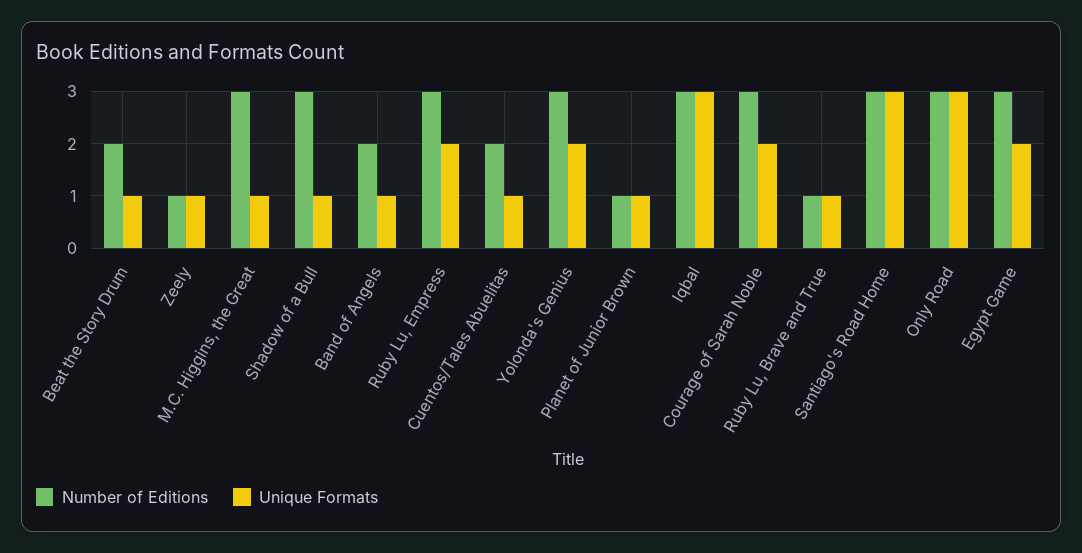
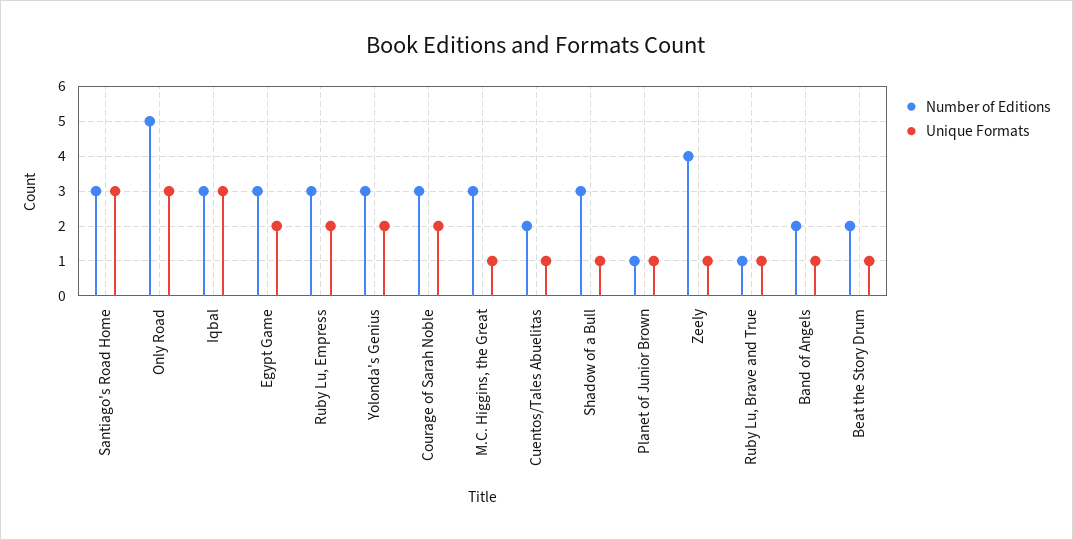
  {
    "Number of Editions": {
      "Beat the Story Drum": 2,
-     "Zeely": 1,
+     "Zeely": 4,
      "M.C. Higgins, the Great": 3,
      "Shadow of a Bull": 3,
      "Band of Angels": 2,
      "Ruby Lu, Empress": 3,
      "Cuentos/Tales Abuelitas": 2,
      "Yolonda's Genius": 3,
      "Planet of Junior Brown": 1,
      "Iqbal": 3,
      "Courage of Sarah Noble": 3,
      "Ruby Lu, Brave and True": 1,
      "Santiago's Road Home": 3,
-     "Only Road": 3,
+     "Only Road": 5,
      "Egypt Game": 3
    },
    "Unique Formats": {
      "Beat the Story Drum": 1,
      "Zeely": 1,
      "M.C. Higgins, the Great": 1,
      "Shadow of a Bull": 1,
      "Band of Angels": 1,
      "Ruby Lu, Empress": 2,
      "Cuentos/Tales Abuelitas": 1,
      "Yolonda's Genius": 2,
      "Planet of Junior Brown": 1,
      "Iqbal": 3,
      "Courage of Sarah Noble": 2,
      "Ruby Lu, Brave and True": 1,
      "Santiago's Road Home": 3,
      "Only Road": 3,
      "Egypt Game": 2
    }
  }

